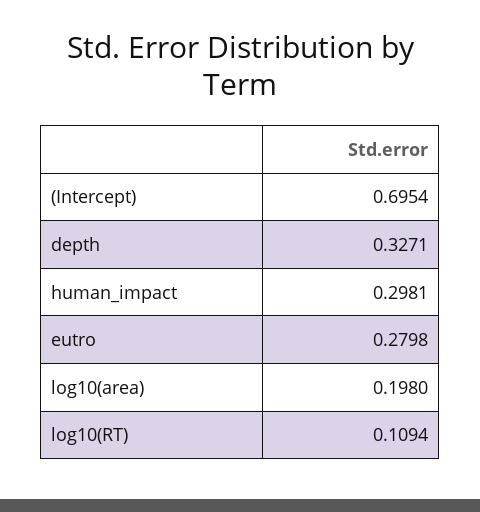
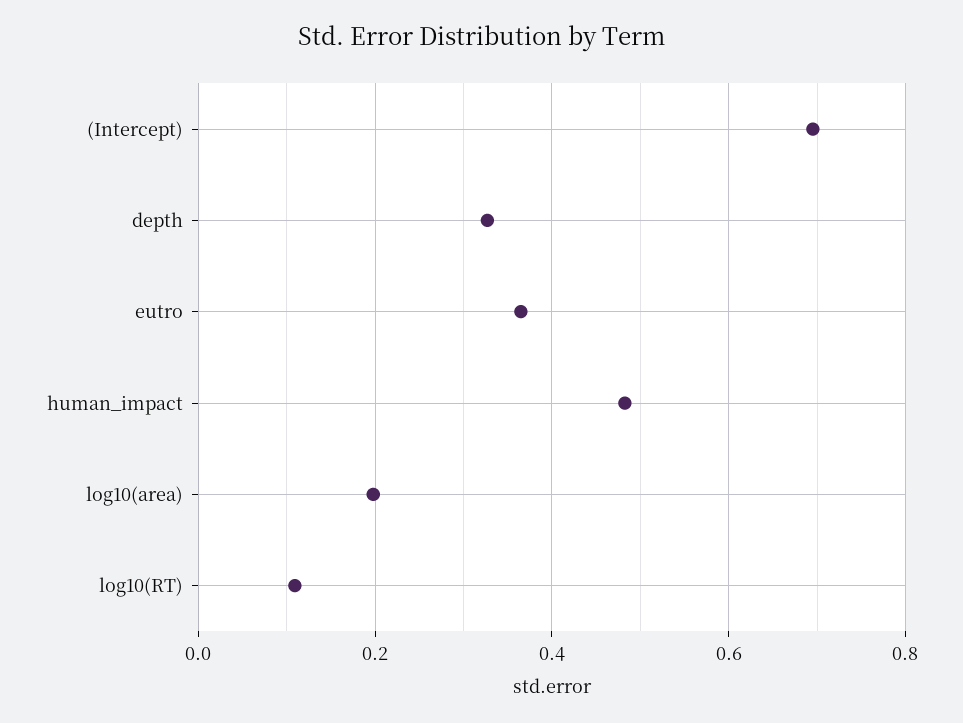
  {
    "(Intercept)": 0.6954,
    "depth": 0.3271,
-   "human_impact": 0.2981,
+   "human_impact": 0.48,
-   "eutro": 0.2798,
+   "eutro": 0.36,
    "log10(area)": 0.198,
    "log10(RT)": 0.1094
  }

